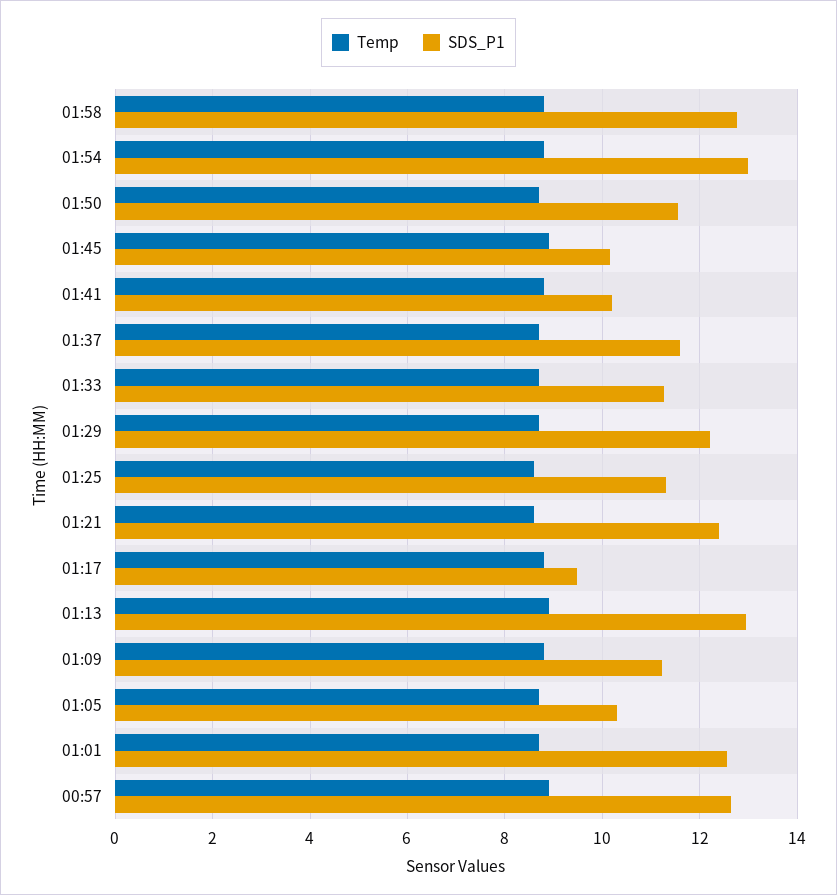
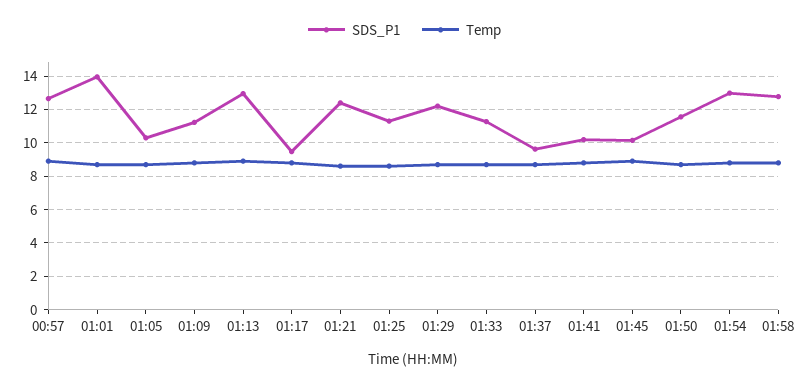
  {
    "Temp": {
      "01:58": 8.8,
      "01:54": 8.8,
      "01:50": 8.8,
      "01:45": 9,
      "01:41": 8.8,
      "01:37": 8.8,
      "01:33": 8.8,
      "01:29": 8.8,
      "01:25": 8.6,
      "01:21": 8.6,
      "01:17": 8.8,
      "01:13": 9,
      "01:09": 8.8,
      "01:05": 8.8,
      "01:01": 8.8,
      "00:57": 9
    },
    "SDS_P1": {
      "01:58": 12.8,
      "01:54": 13,
      "01:50": 11.6,
      "01:45": 10.2,
      "01:41": 10.2,
-     "01:37": 11.6,
+     "01:37": 9.5,
      "01:33": 11.2,
      "01:29": 12.2,
      "01:25": 11.4,
      "01:21": 12.4,
      "01:17": 9.4,
      "01:13": 13,
      "01:09": 11.2,
      "01:05": 10.4,
-     "01:01": 12.6,
+     "01:01": 14,
      "00:57": 12.6
    }
  }

